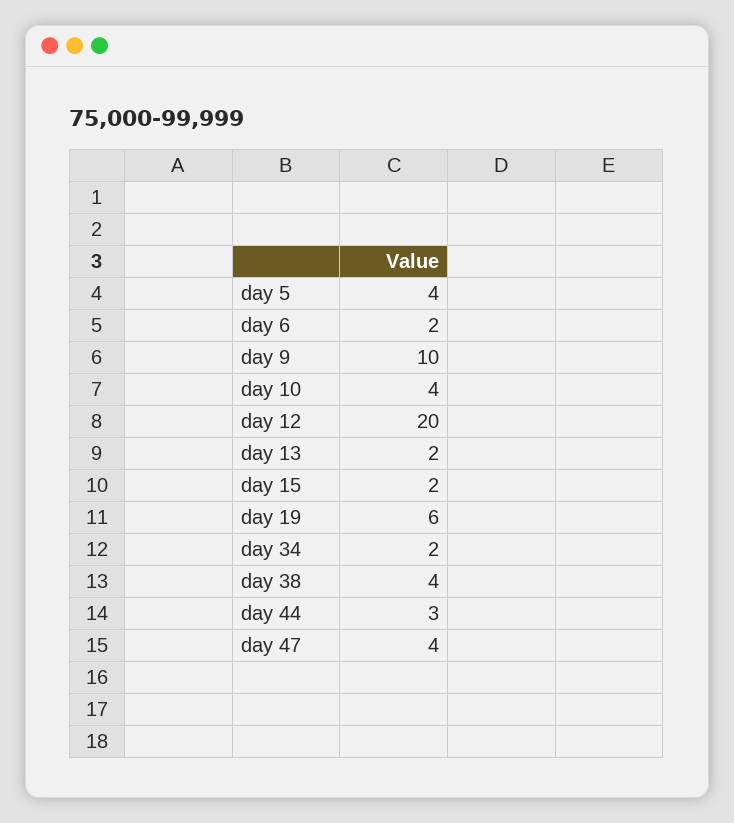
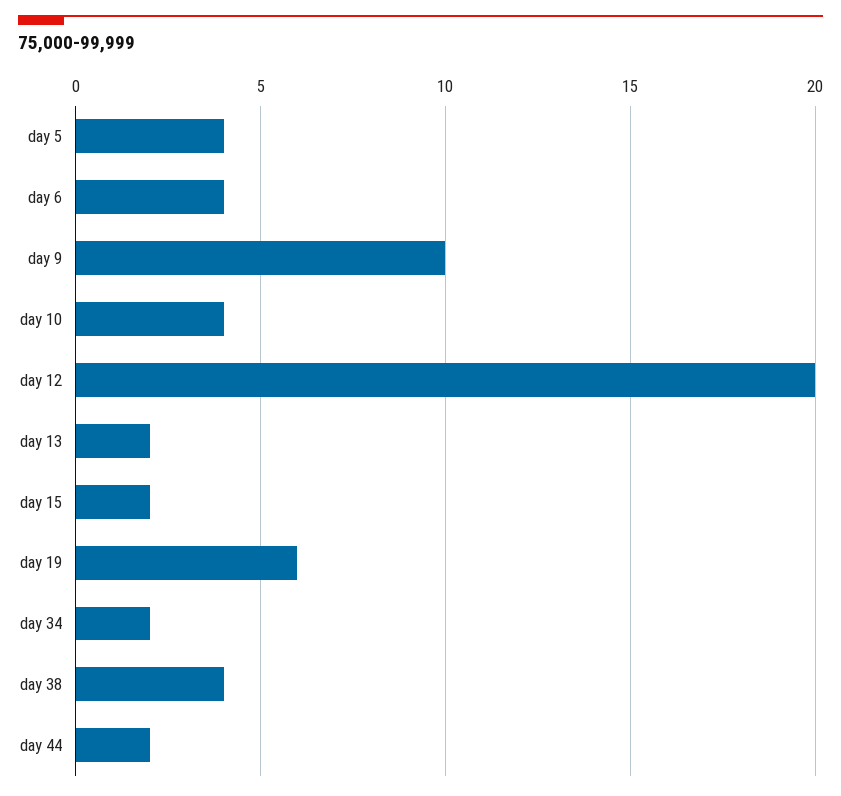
  {
    "day 5": 4,
-   "day 6": 2,
+   "day 6": 4,
    "day 9": 10,
    "day 10": 4,
    "day 12": 20,
    "day 13": 2,
    "day 15": 2,
    "day 19": 6,
    "day 34": 2,
    "day 38": 4,
-   "day 44": 3,
+   "day 44": 2
-   "day 47": 4
  }

